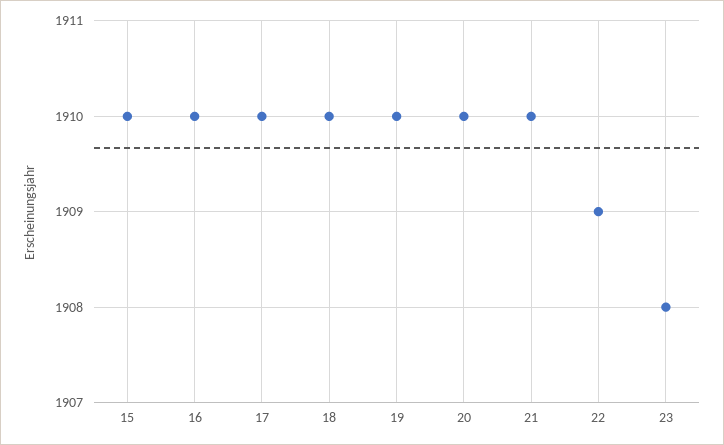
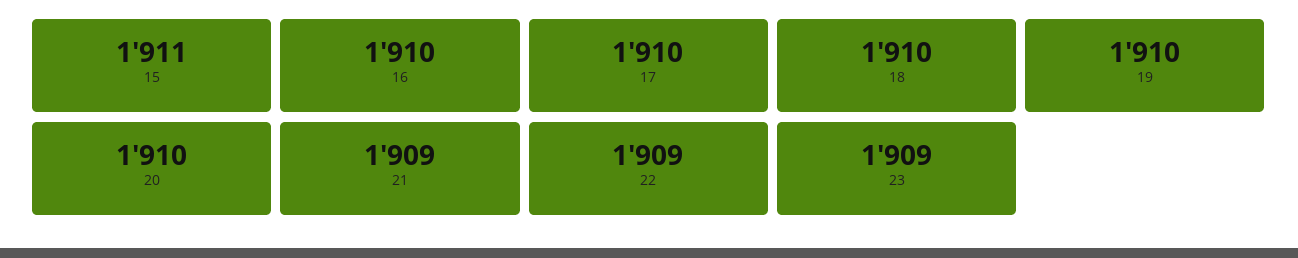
  {
-   "15": 1910,
+   "15": 1911,
    "16": 1910,
    "17": 1910,
    "18": 1910,
    "19": 1910,
    "20": 1910,
-   "21": 1910,
+   "21": 1909,
    "22": 1909,
-   "23": 1908
+   "23": 1909
  }

